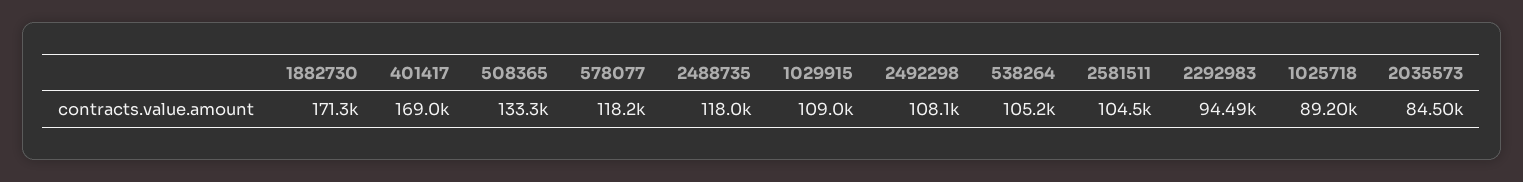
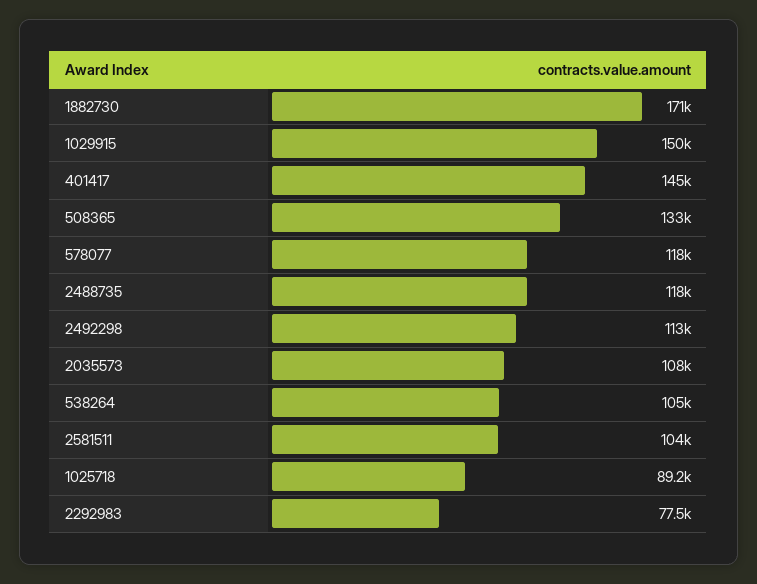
  {
    "1882730": 171300,
-   "401417": 169000,
+   "401417": 145000,
    "508365": 133300,
    "578077": 118200,
    "2488735": 118000,
-   "1029915": 109000,
+   "1029915": 150000,
-   "2492298": 108100,
+   "2492298": 113000,
    "538264": 105200,
    "2581511": 104500,
-   "2292983": 94490,
+   "2292983": 77500,
    "1025718": 89200,
-   "2035573": 84500
+   "2035573": 108000
  }

